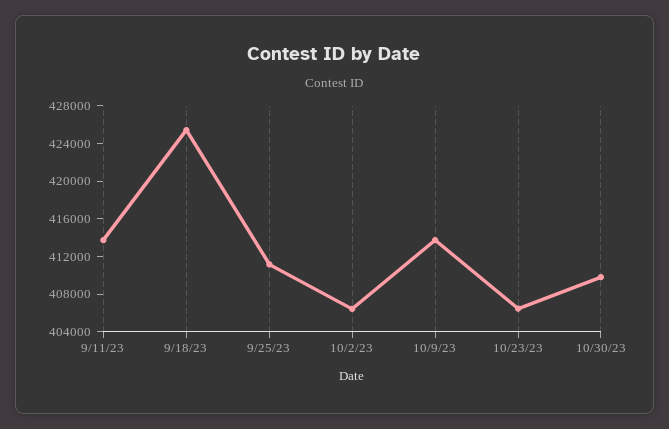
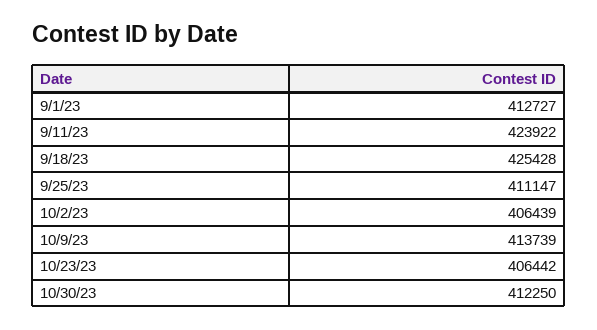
  {
-   "9/11/23": 414000,
+   "9/11/23": 423922,
    "9/18/23": 425428,
    "9/25/23": 411147,
    "10/2/23": 406439,
    "10/9/23": 413739,
    "10/23/23": 406442,
-   "10/30/23": 410000
+   "10/30/23": 412250,
+   "9/1/23": 412727
  }

